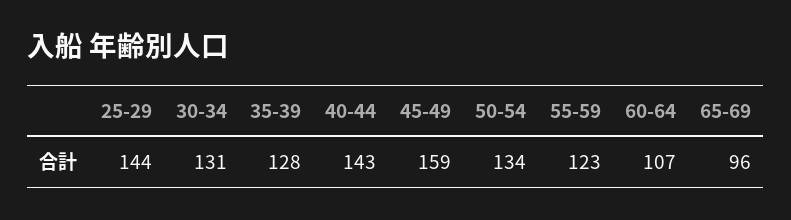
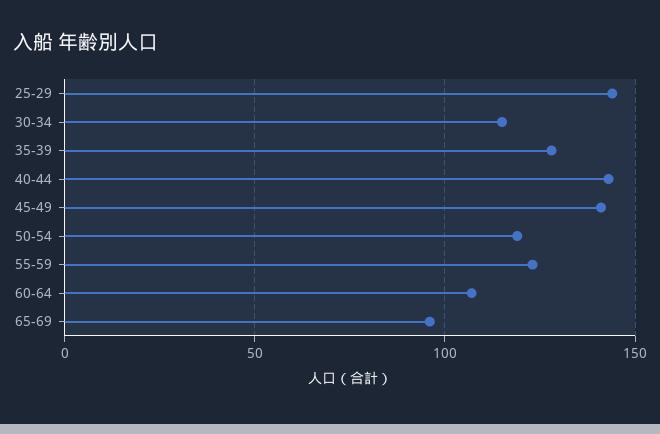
  {
    "25-29": 144,
-   "30-34": 131,
+   "30-34": 115,
    "35-39": 128,
    "40-44": 143,
-   "45-49": 159,
+   "45-49": 140,
-   "50-54": 134,
+   "50-54": 120,
    "55-59": 123,
    "60-64": 107,
    "65-69": 96
  }

